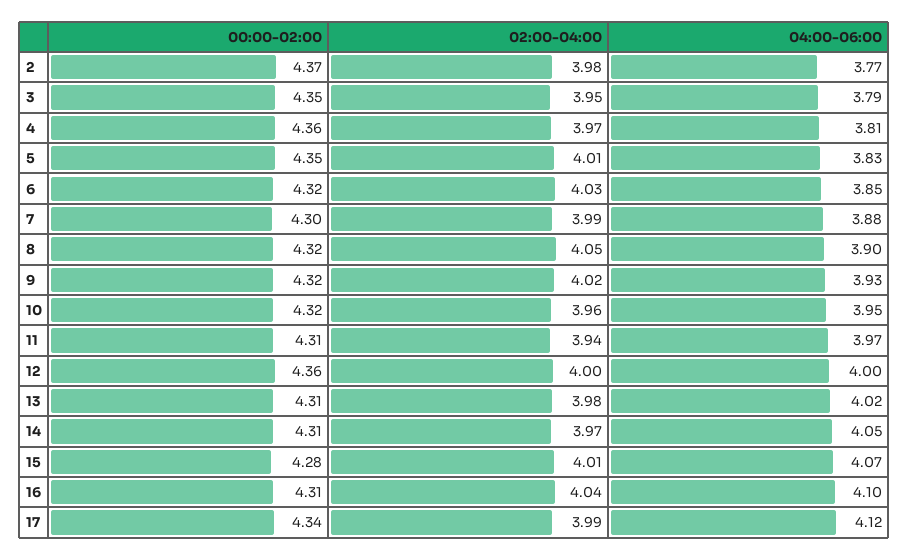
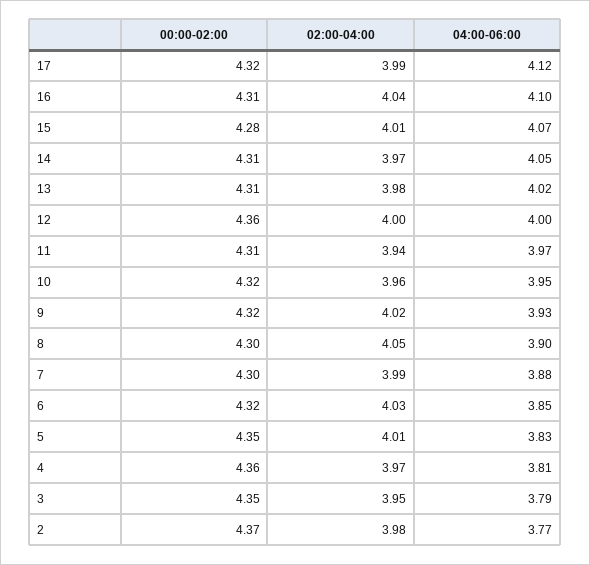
  {
    "00:00-02:00": {
      "2": 4.37,
      "3": 4.35,
      "4": 4.36,
      "5": 4.35,
      "6": 4.32,
      "7": 4.3,
-     "8": 4.32,
+     "8": 4.3,
      "9": 4.32,
      "10": 4.32,
      "11": 4.31,
      "12": 4.36,
      "13": 4.31,
      "14": 4.31,
      "15": 4.28,
      "16": 4.31,
-     "17": 4.34
+     "17": 4.32
    },
    "02:00-04:00": {
      "2": 3.98,
      "3": 3.95,
      "4": 3.97,
      "5": 4.01,
      "6": 4.03,
      "7": 3.99,
      "8": 4.05,
      "9": 4.02,
      "10": 3.96,
      "11": 3.94,
      "12": 4,
      "13": 3.98,
      "14": 3.97,
      "15": 4.01,
      "16": 4.04,
      "17": 3.99
    },
    "04:00-06:00": {
      "2": 3.77,
      "3": 3.79,
      "4": 3.81,
      "5": 3.83,
      "6": 3.85,
      "7": 3.88,
      "8": 3.9,
      "9": 3.93,
      "10": 3.95,
      "11": 3.97,
      "12": 4,
      "13": 4.02,
      "14": 4.05,
      "15": 4.07,
      "16": 4.1,
      "17": 4.12
    }
  }

